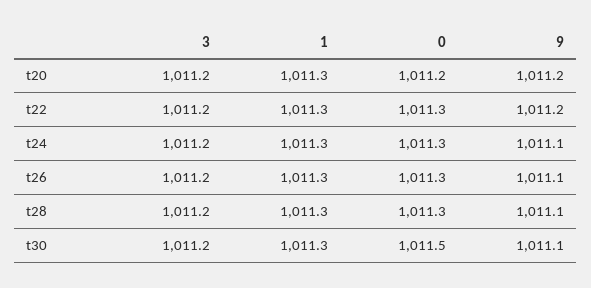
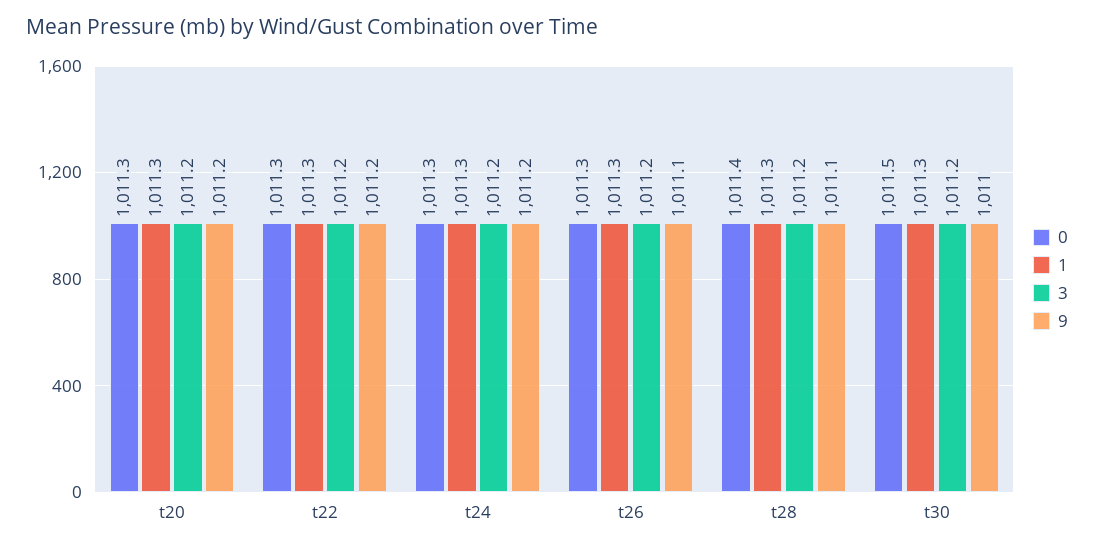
  {
    "3": {
      "t20": 1011.2,
      "t22": 1011.2,
      "t24": 1011.2,
      "t26": 1011.2,
      "t28": 1011.2,
      "t30": 1011.2
    },
    "1": {
      "t20": 1011.3,
      "t22": 1011.3,
      "t24": 1011.3,
      "t26": 1011.3,
      "t28": 1011.3,
      "t30": 1011.3
    },
    "0": {
-     "t20": 1011.2,
+     "t20": 1011.3,
      "t22": 1011.3,
      "t24": 1011.3,
      "t26": 1011.3,
-     "t28": 1011.3,
+     "t28": 1011.4,
      "t30": 1011.5
    },
    "9": {
      "t20": 1011.2,
      "t22": 1011.2,
-     "t24": 1011.1,
+     "t24": 1011.2,
      "t26": 1011.1,
      "t28": 1011.1,
-     "t30": 1011.1
+     "t30": 1011
    }
  }

